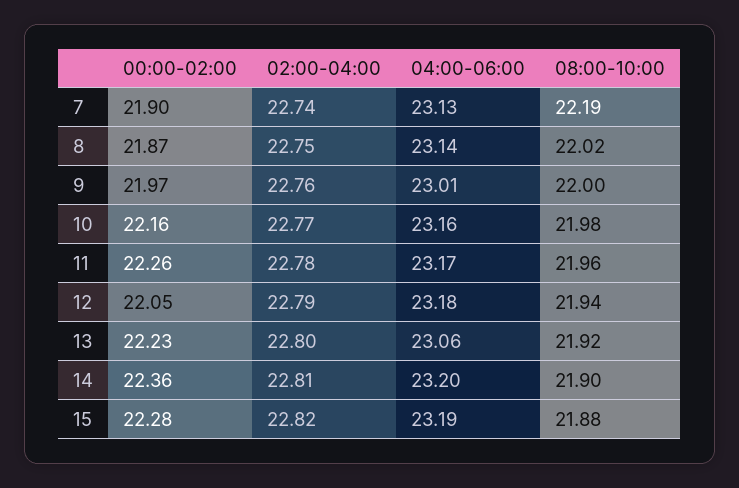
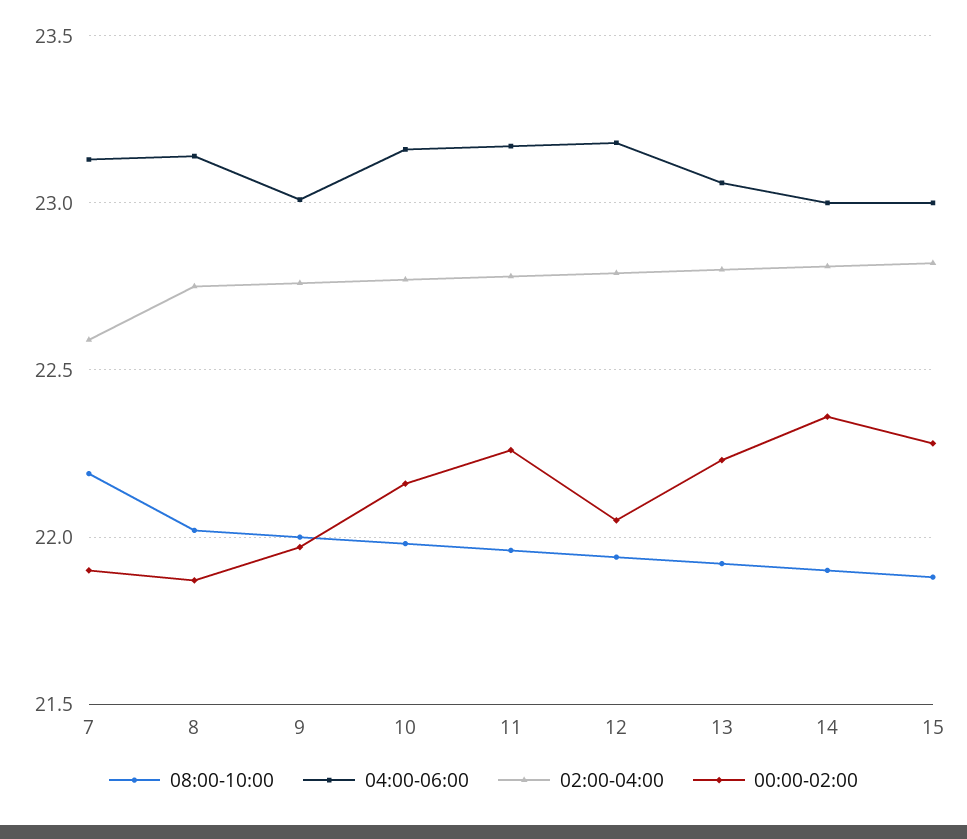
  {
    "00:00-02:00": {
      "7": 21.9,
      "8": 21.87,
      "9": 21.97,
      "10": 22.16,
      "11": 22.26,
      "12": 22.05,
      "13": 22.23,
      "14": 22.36,
      "15": 22.28
    },
    "02:00-04:00": {
-     "7": 22.74,
+     "7": 22.6,
      "8": 22.75,
      "9": 22.76,
      "10": 22.77,
      "11": 22.78,
      "12": 22.79,
      "13": 22.8,
      "14": 22.81,
      "15": 22.82
    },
    "04:00-06:00": {
      "7": 23.13,
      "8": 23.14,
      "9": 23.01,
      "10": 23.16,
      "11": 23.17,
      "12": 23.18,
      "13": 23.06,
-     "14": 23.2,
+     "14": 23,
-     "15": 23.19
+     "15": 23
    },
    "08:00-10:00": {
      "7": 22.19,
      "8": 22.02,
      "9": 22,
      "10": 21.98,
      "11": 21.96,
      "12": 21.94,
      "13": 21.92,
      "14": 21.9,
      "15": 21.88
    }
  }

